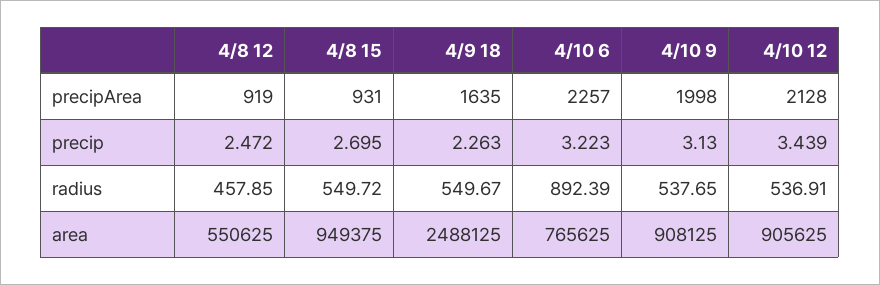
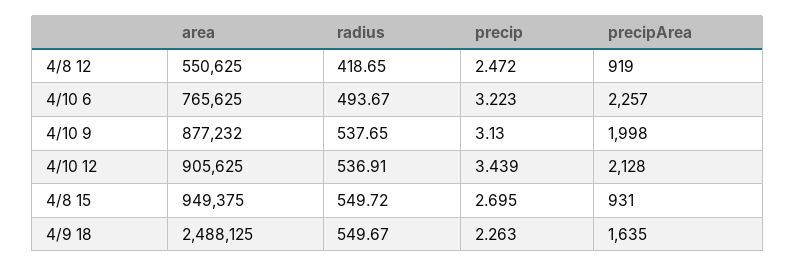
  {
    "4/8 12": {
      "precipArea": 919,
      "precip": 2.472,
-     "radius": 457.85,
+     "radius": 418.65,
      "area": 550625
    },
    "4/8 15": {
      "precipArea": 931,
      "precip": 2.695,
      "radius": 549.72,
      "area": 949375
    },
    "4/9 18": {
      "precipArea": 1635,
      "precip": 2.263,
      "radius": 549.67,
      "area": 2488125
    },
    "4/10 6": {
      "precipArea": 2257,
      "precip": 3.223,
-     "radius": 892.39,
+     "radius": 493.67,
      "area": 765625
    },
    "4/10 9": {
      "precipArea": 1998,
      "precip": 3.13,
      "radius": 537.65,
-     "area": 908125
+     "area": 877232
    },
    "4/10 12": {
      "precipArea": 2128,
      "precip": 3.439,
      "radius": 536.91,
      "area": 905625
    }
  }

